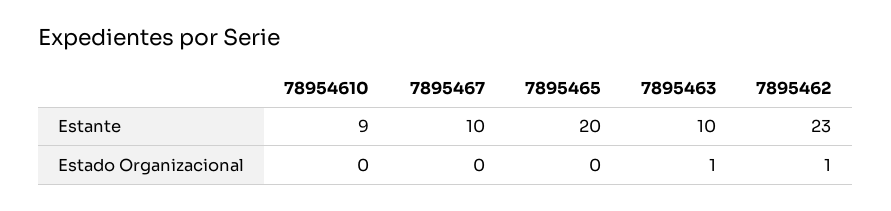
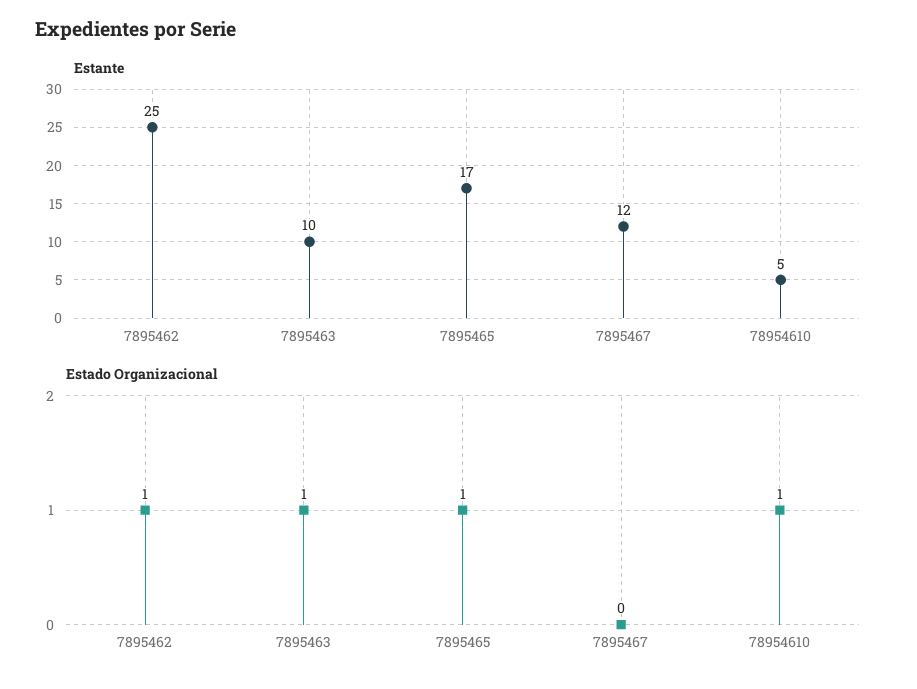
  {
    "Estante": {
-     "78954610": 9,
+     "78954610": 5,
-     "7895467": 10,
+     "7895467": 12,
-     "7895465": 20,
+     "7895465": 17,
      "7895463": 10,
-     "7895462": 23
+     "7895462": 25
    },
    "Estado Organizacional": {
-     "78954610": 0,
+     "78954610": 1,
      "7895467": 0,
-     "7895465": 0,
+     "7895465": 1,
      "7895463": 1,
      "7895462": 1
    }
  }

